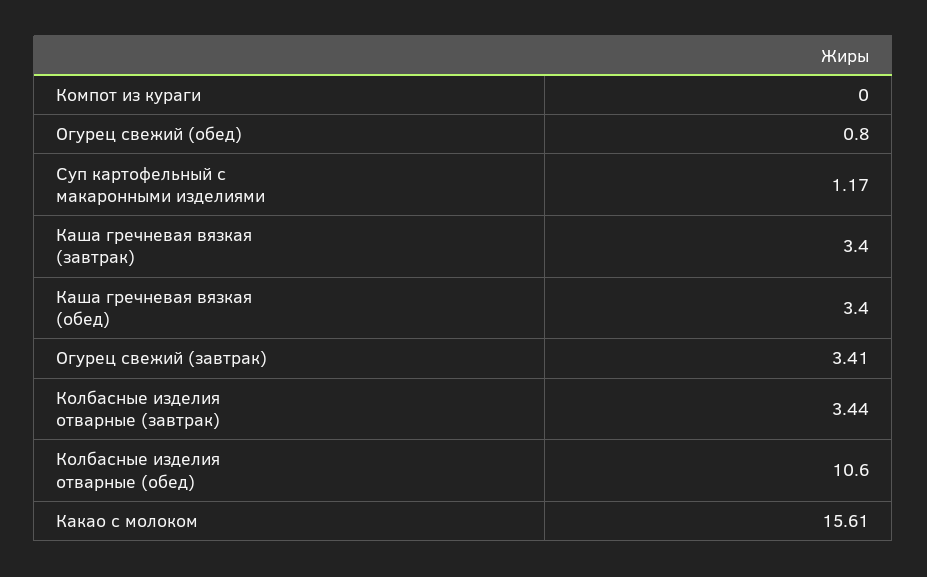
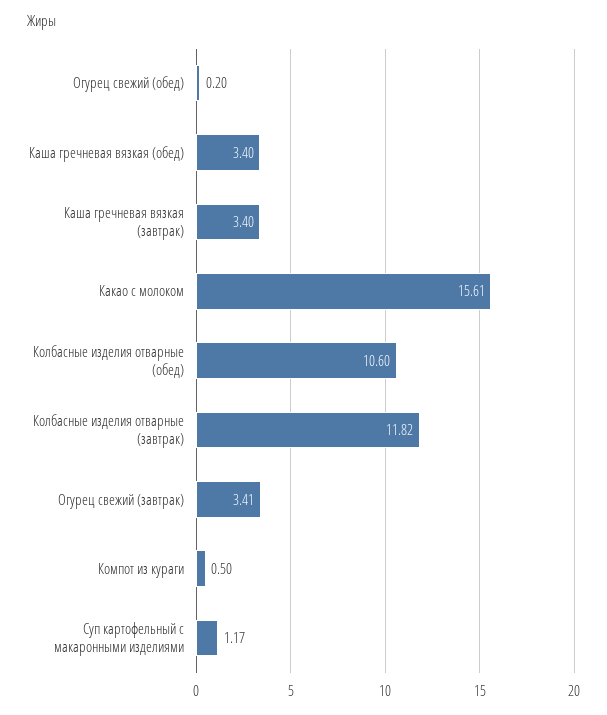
  {
-   "Компот из кураги": 0,
+   "Компот из кураги": 0.5,
-   "Огурец свежий (обед)": 0.8,
+   "Огурец свежий (обед)": 0.2,
    "Суп картофельный с макаронными изделиями": 1.17,
    "Каша гречневая вязкая (завтрак)": 3.4,
    "Каша гречневая вязкая (обед)": 3.4,
    "Огурец свежий (завтрак)": 3.41,
-   "Колбасные изделия отварные (завтрак)": 3.44,
+   "Колбасные изделия отварные (завтрак)": 11.82,
    "Колбасные изделия отварные (обед)": 10.6,
    "Какао с молоком": 15.61
  }

